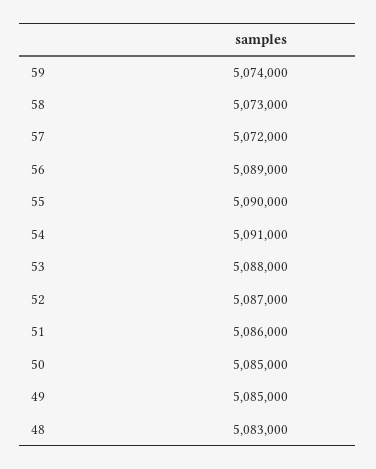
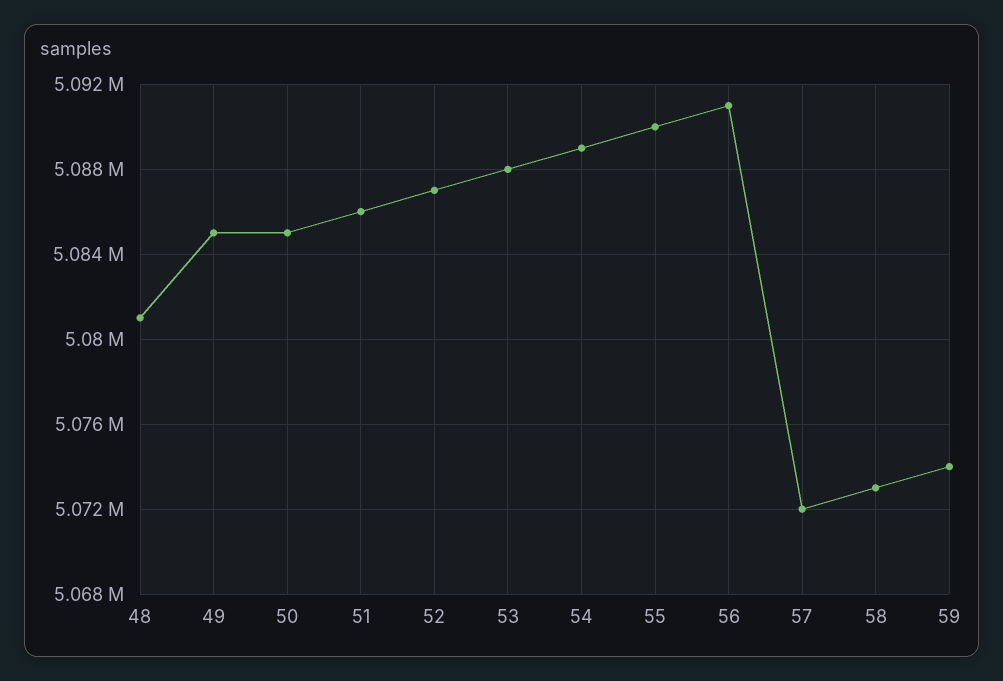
  {
    "59": 5074000,
    "58": 5073000,
    "57": 5072000,
-   "56": 5089000,
+   "56": 5091000,
    "55": 5090000,
-   "54": 5091000,
+   "54": 5089000,
    "53": 5088000,
    "52": 5087000,
    "51": 5086000,
    "50": 5085000,
    "49": 5085000,
-   "48": 5083000
+   "48": 5081000
  }

